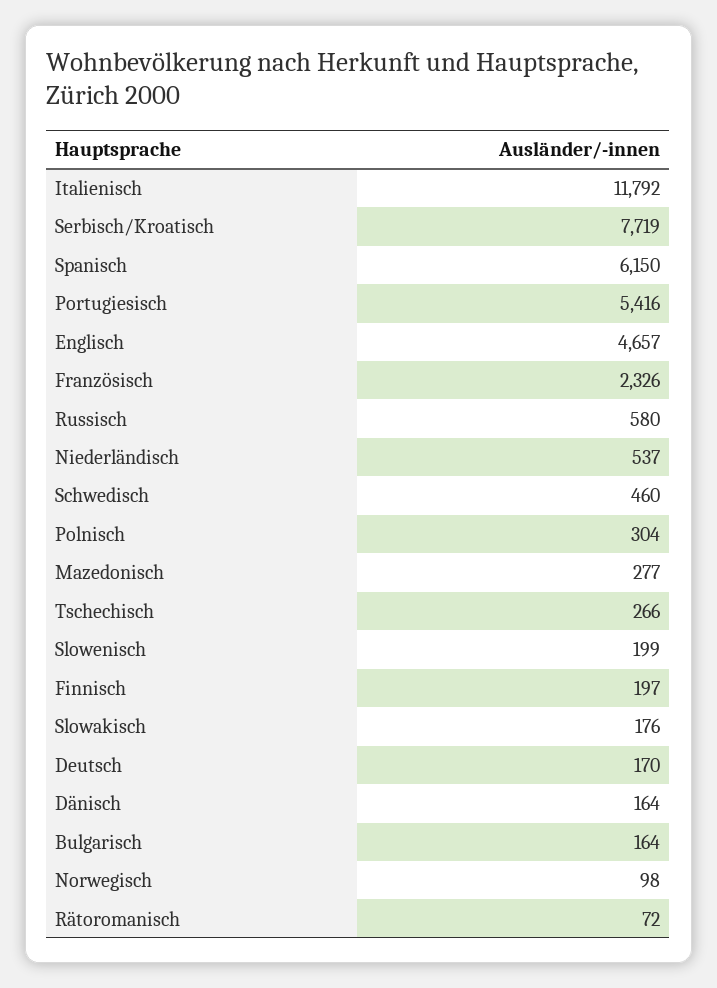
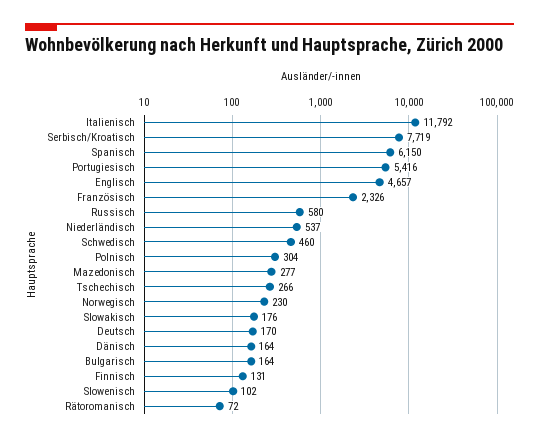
  {
    "Italienisch": 11792,
    "Serbisch/Kroatisch": 7719,
    "Spanisch": 6150,
    "Portugiesisch": 5416,
    "Englisch": 4657,
    "Französisch": 2326,
    "Russisch": 580,
    "Niederländisch": 537,
    "Schwedisch": 460,
    "Polnisch": 304,
    "Mazedonisch": 277,
    "Tschechisch": 266,
-   "Slowenisch": 199,
+   "Slowenisch": 102,
-   "Finnisch": 197,
+   "Finnisch": 131,
    "Slowakisch": 176,
    "Deutsch": 170,
    "Dänisch": 164,
    "Bulgarisch": 164,
-   "Norwegisch": 98,
+   "Norwegisch": 230,
    "Rätoromanisch": 72
  }

